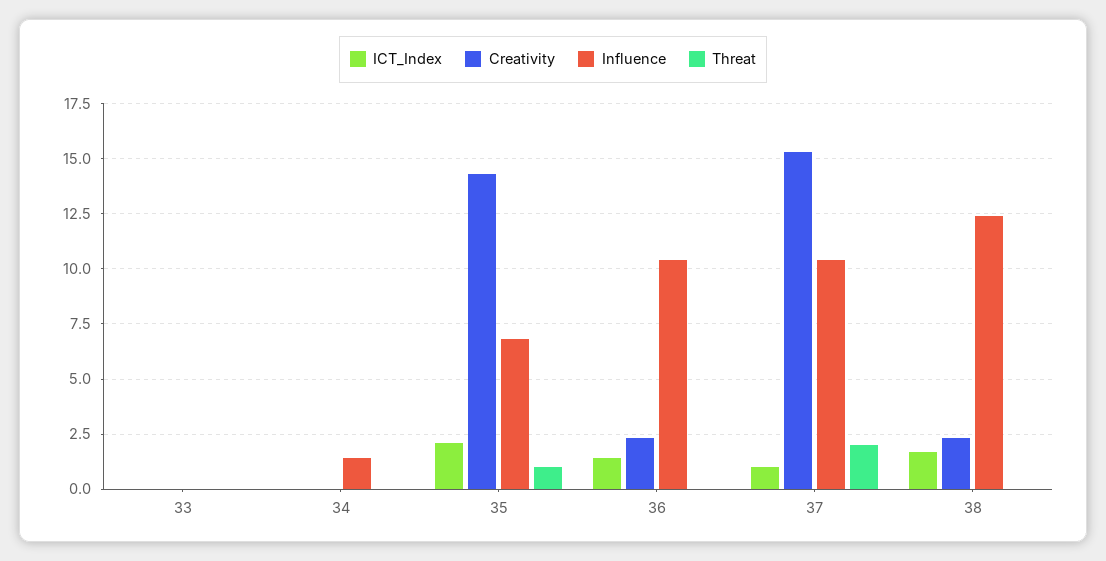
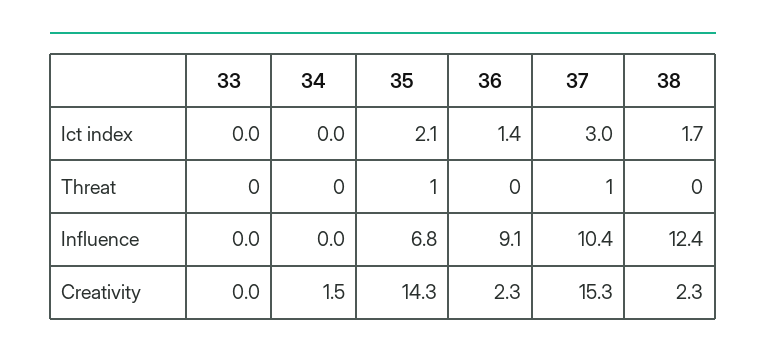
  {
    "ICT_Index": {
      "33": 0,
      "34": 0,
      "35": 2.1,
      "36": 1.4,
-     "37": 1,
+     "37": 3,
      "38": 1.7
    },
    "Creativity": {
      "33": 0,
-     "34": 0,
+     "34": 1.5,
      "35": 14.3,
      "36": 2.3,
      "37": 15.3,
      "38": 2.3
    },
    "Influence": {
      "33": 0,
-     "34": 1.5,
+     "34": 0,
      "35": 6.8,
-     "36": 10.5,
+     "36": 9.1,
      "37": 10.4,
      "38": 12.4
    },
    "Threat": {
      "33": 0,
      "34": 0,
      "35": 1,
      "36": 0,
-     "37": 2,
+     "37": 1,
      "38": 0
    }
  }

